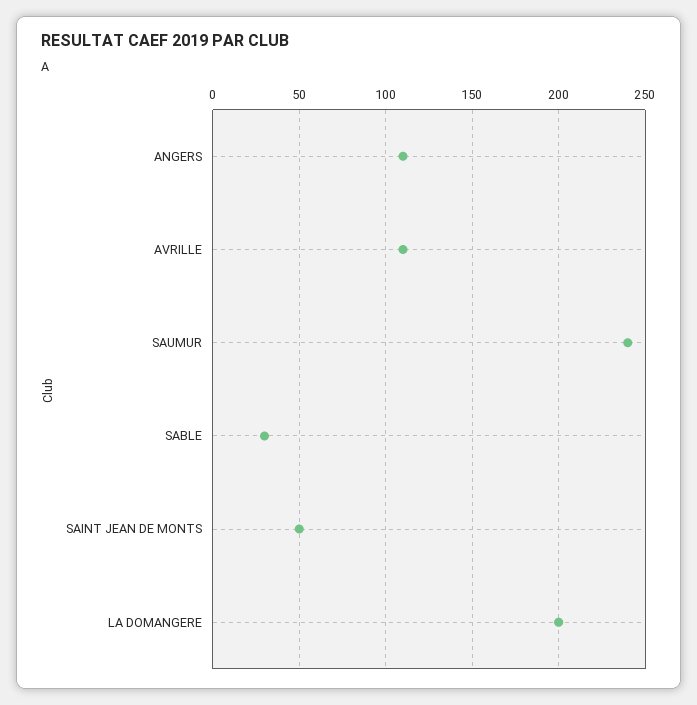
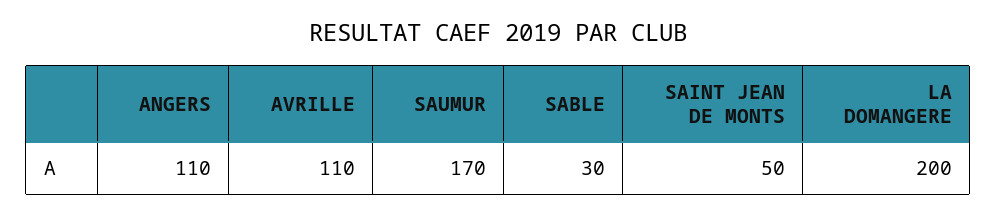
  {
    "ANGERS": 110,
    "AVRILLE": 110,
-   "SAUMUR": 240,
+   "SAUMUR": 170,
    "SABLE": 30,
    "SAINT JEAN DE MONTS": 50,
    "LA DOMANGERE": 200
  }

